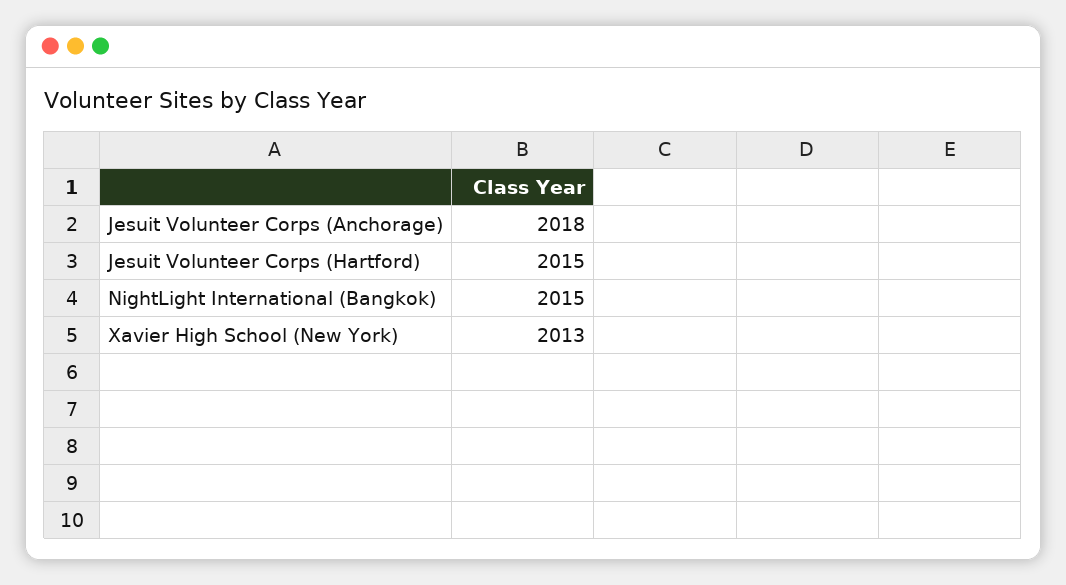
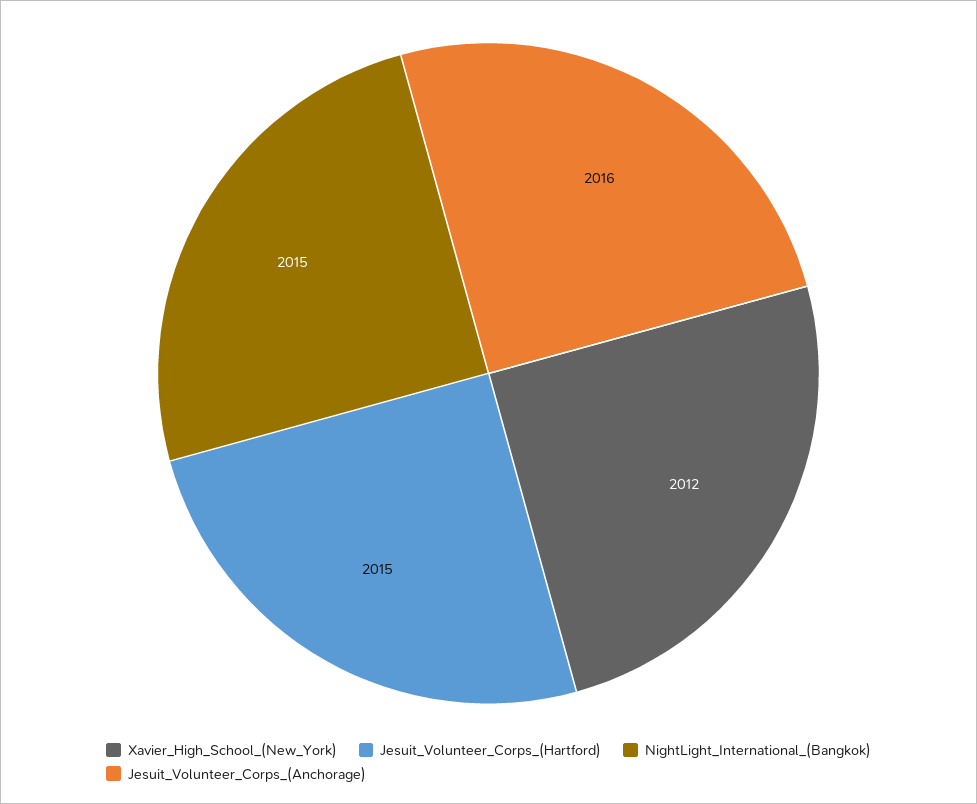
  {
-   "Jesuit Volunteer Corps (Anchorage)": 2018,
+   "Jesuit Volunteer Corps (Anchorage)": 2016,
    "Jesuit Volunteer Corps (Hartford)": 2015,
    "NightLight International (Bangkok)": 2015,
-   "Xavier High School (New York)": 2013
+   "Xavier High School (New York)": 2012
  }

